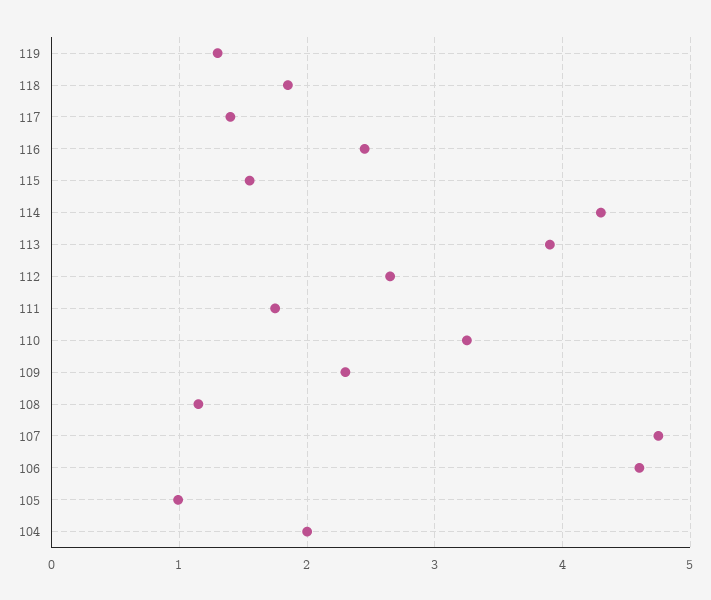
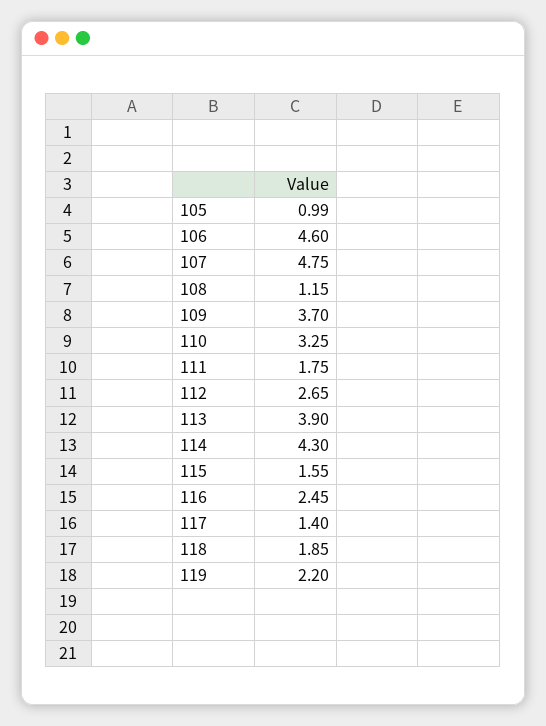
  {
-   "119": 1.3,
+   "119": 2.2,
    "118": 1.85,
    "117": 1.4,
    "116": 2.45,
    "115": 1.55,
    "114": 4.3,
    "113": 3.9,
    "112": 2.65,
    "111": 1.75,
    "110": 3.25,
-   "109": 2.3,
+   "109": 3.7,
    "108": 1.15,
    "107": 4.75,
    "106": 4.6,
-   "105": 0.99,
+   "105": 0.99
-   "104": 2
  }

